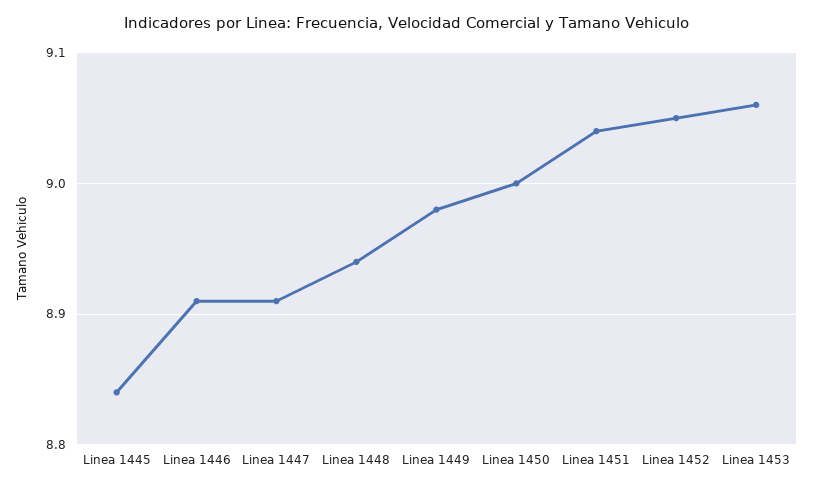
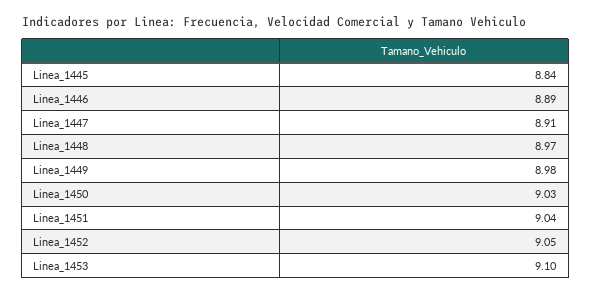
  {
    "Linea 1445": 8.84,
-   "Linea 1446": 8.91,
+   "Linea 1446": 8.89,
    "Linea 1447": 8.91,
-   "Linea 1448": 8.94,
+   "Linea 1448": 8.97,
    "Linea 1449": 8.98,
-   "Linea 1450": 9,
+   "Linea 1450": 9.03,
    "Linea 1451": 9.04,
    "Linea 1452": 9.05,
-   "Linea 1453": 9.06
+   "Linea 1453": 9.1
  }

